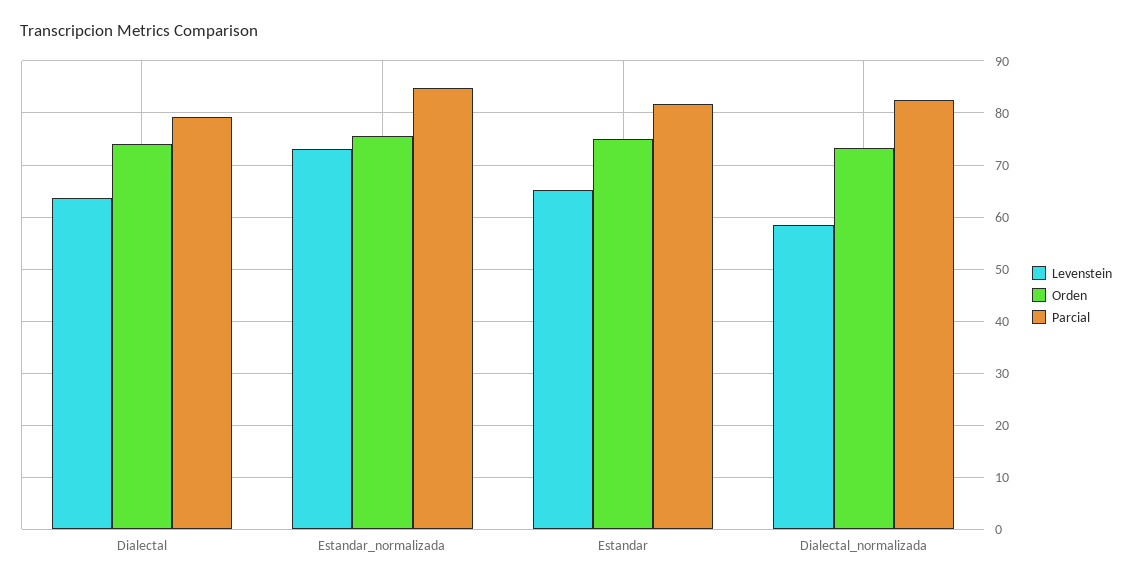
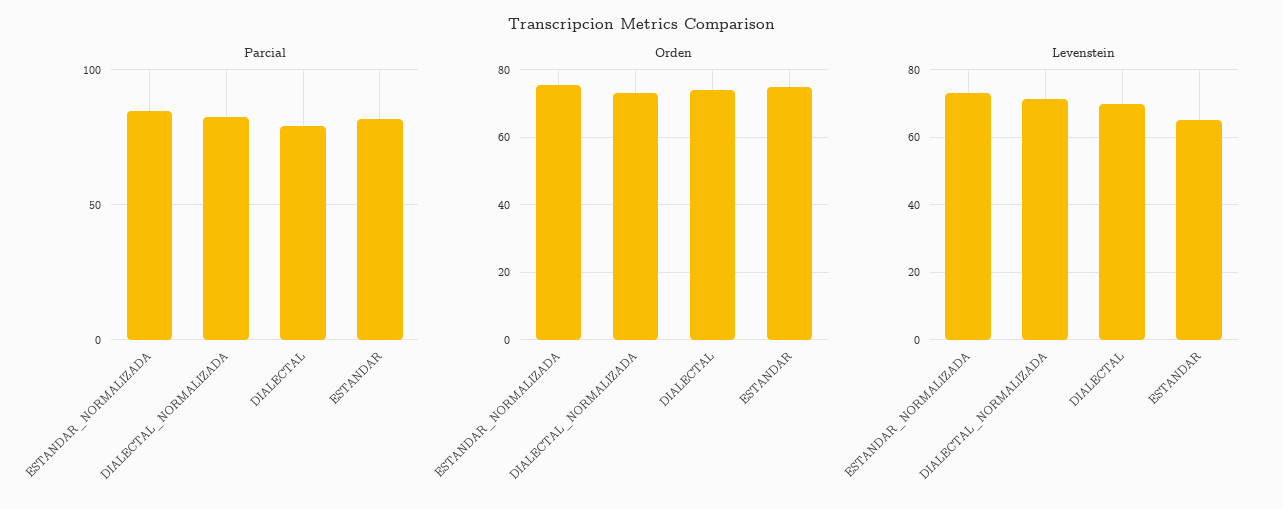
  {
    "Levenstein": {
-     "Dialectal": 64,
+     "Dialectal": 70,
      "Estandar_normalizada": 74,
      "Estandar": 66,
-     "Dialectal_normalizada": 58
+     "Dialectal_normalizada": 72
    },
    "Orden": {
      "Dialectal": 74,
      "Estandar_normalizada": 76,
      "Estandar": 76,
      "Dialectal_normalizada": 74
    },
    "Parcial": {
      "Dialectal": 80,
      "Estandar_normalizada": 84,
      "Estandar": 82,
      "Dialectal_normalizada": 82
    }
  }

